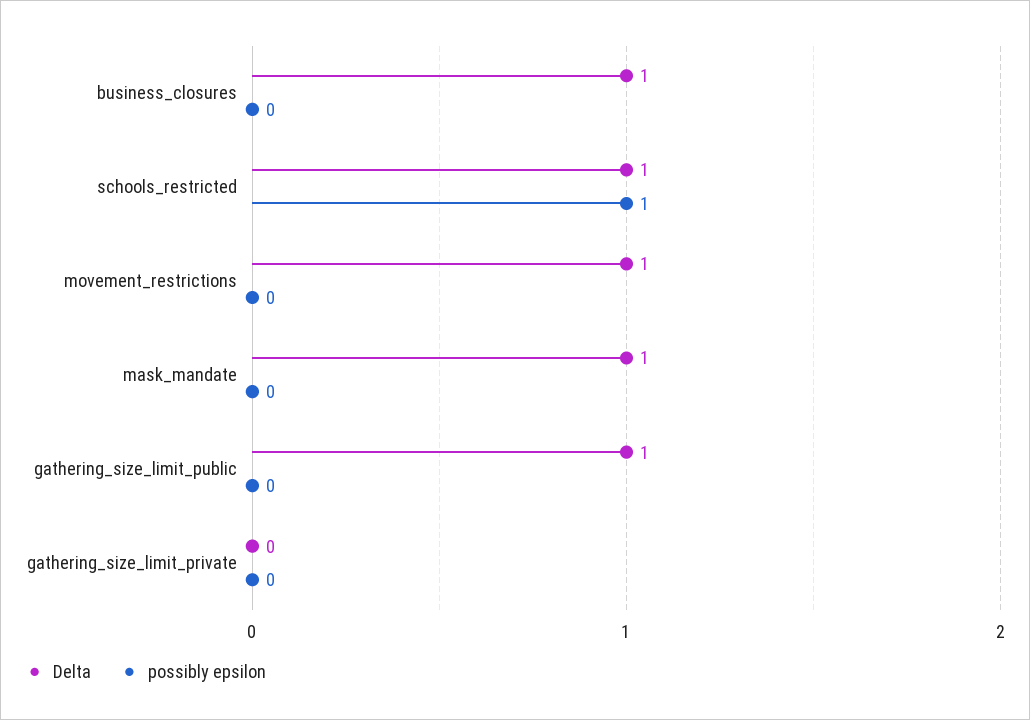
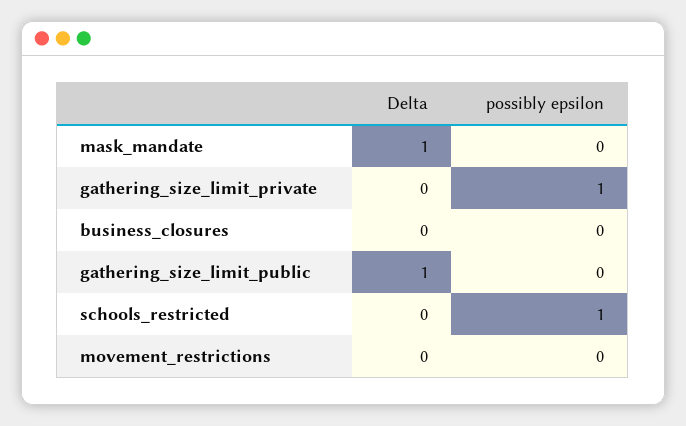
  {
    "Delta": {
-     "business_closures": 1,
+     "business_closures": 0,
-     "schools_restricted": 1,
+     "schools_restricted": 0,
-     "movement_restrictions": 1,
+     "movement_restrictions": 0,
      "mask_mandate": 1,
      "gathering_size_limit_public": 1,
      "gathering_size_limit_private": 0
    },
    "possibly epsilon": {
      "business_closures": 0,
      "schools_restricted": 1,
      "movement_restrictions": 0,
      "mask_mandate": 0,
      "gathering_size_limit_public": 0,
-     "gathering_size_limit_private": 0
+     "gathering_size_limit_private": 1
    }
  }

